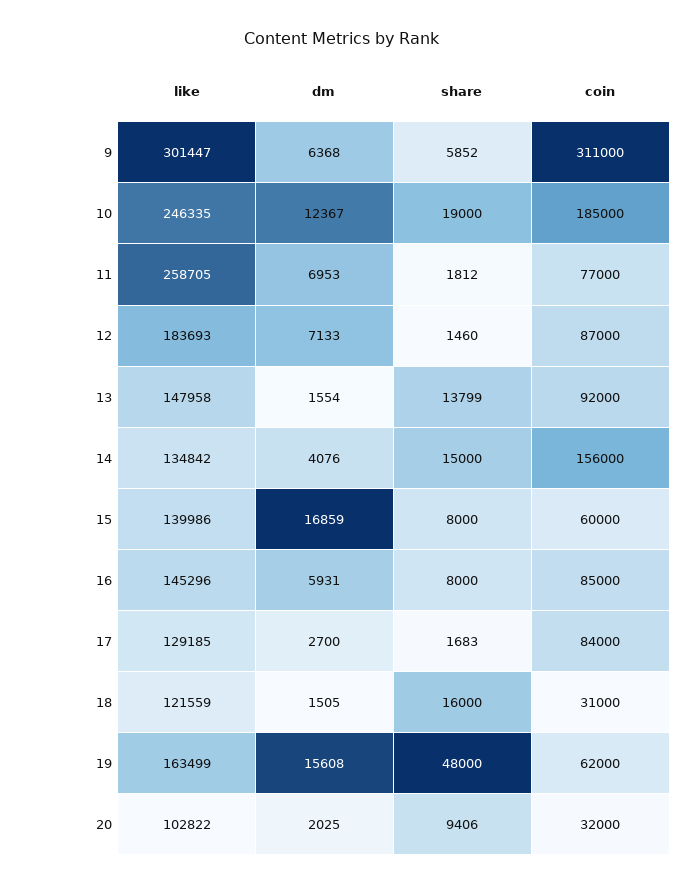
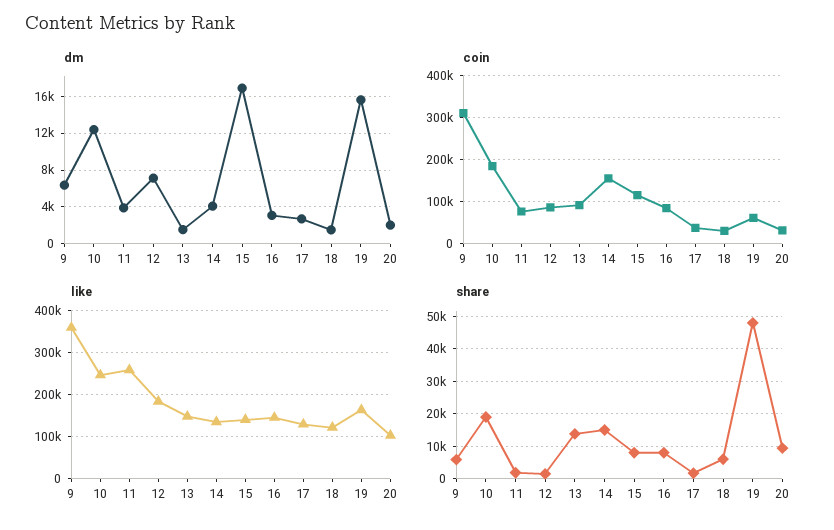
  {
    "like": {
-     "9": 301447,
+     "9": 360000,
      "10": 246335,
      "11": 258705,
      "12": 183693,
      "13": 147958,
      "14": 134842,
      "15": 139986,
      "16": 145296,
      "17": 129185,
      "18": 121559,
      "19": 163499,
      "20": 102822
    },
    "dm": {
      "9": 6368,
      "10": 12367,
-     "11": 6953,
+     "11": 4000,
      "12": 7133,
      "13": 1554,
      "14": 4076,
      "15": 16859,
-     "16": 5931,
+     "16": 3000,
      "17": 2700,
      "18": 1505,
      "19": 15608,
      "20": 2025
    },
    "share": {
      "9": 5852,
      "10": 19000,
      "11": 1812,
      "12": 1460,
      "13": 13799,
      "14": 15000,
      "15": 8000,
      "16": 8000,
      "17": 1683,
-     "18": 16000,
+     "18": 6000,
      "19": 48000,
      "20": 9406
    },
    "coin": {
      "9": 311000,
      "10": 185000,
      "11": 77000,
      "12": 87000,
      "13": 92000,
      "14": 156000,
-     "15": 60000,
+     "15": 120000,
      "16": 85000,
-     "17": 84000,
+     "17": 40000,
      "18": 31000,
      "19": 62000,
      "20": 32000
    }
  }

